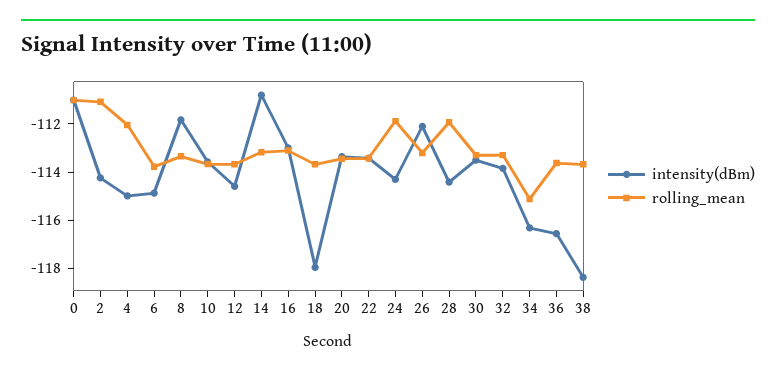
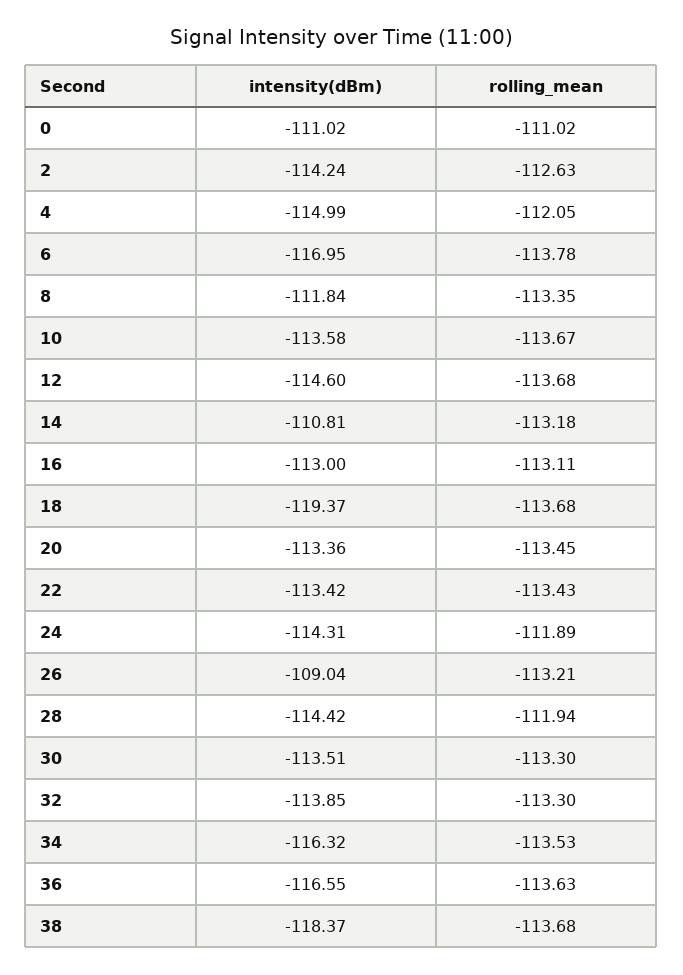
  {
    "intensity(dBm)": {
      "0": -111.02,
      "2": -114.24,
      "4": -114.99,
-     "6": -115,
+     "6": -116.95,
      "8": -111.84,
      "10": -113.58,
      "12": -114.6,
      "14": -110.81,
      "16": -113,
-     "18": -118,
+     "18": -119.37,
      "20": -113.36,
      "22": -113.42,
      "24": -114.31,
-     "26": -112,
+     "26": -109.04,
      "28": -114.42,
      "30": -113.51,
      "32": -113.85,
      "34": -116.32,
      "36": -116.55,
      "38": -118.37
    },
    "rolling_mean": {
      "0": -111.02,
-     "2": -111,
+     "2": -112.63,
      "4": -112.05,
      "6": -113.78,
      "8": -113.35,
      "10": -113.67,
      "12": -113.68,
      "14": -113.18,
      "16": -113.11,
      "18": -113.68,
      "20": -113.45,
      "22": -113.43,
      "24": -111.89,
      "26": -113.21,
      "28": -111.94,
      "30": -113.3,
      "32": -113.3,
-     "34": -115,
+     "34": -113.53,
      "36": -113.63,
      "38": -113.68
    }
  }

